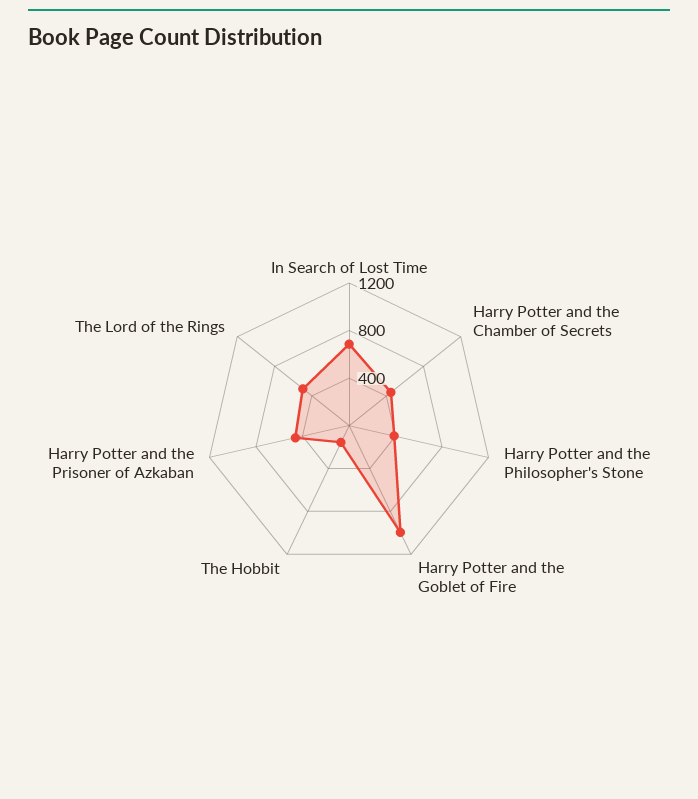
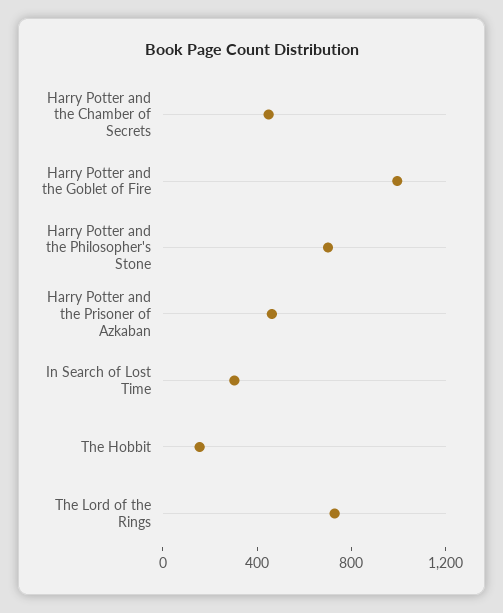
  {
-   "In Search of Lost Time": 700,
+   "In Search of Lost Time": 300,
    "Harry Potter and the Chamber of Secrets": 400,
-   "Harry Potter and the Philosopher's Stone": 400,
+   "Harry Potter and the Philosopher's Stone": 700,
    "Harry Potter and the Goblet of Fire": 1000,
    "The Hobbit": 200,
    "Harry Potter and the Prisoner of Azkaban": 500,
-   "The Lord of the Rings": 500
+   "The Lord of the Rings": 700
  }

